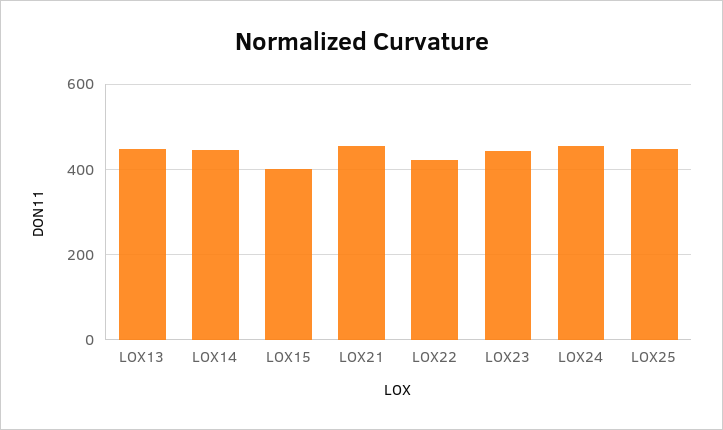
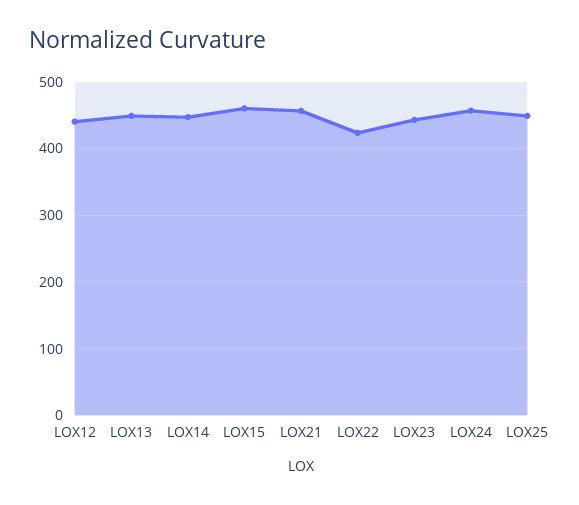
  {
    "LOX13": 450,
    "LOX14": 450,
-   "LOX15": 400,
+   "LOX15": 460,
    "LOX21": 460,
    "LOX22": 420,
    "LOX23": 440,
    "LOX24": 460,
-   "LOX25": 450
+   "LOX25": 450,
+   "LOX12": 440
  }

